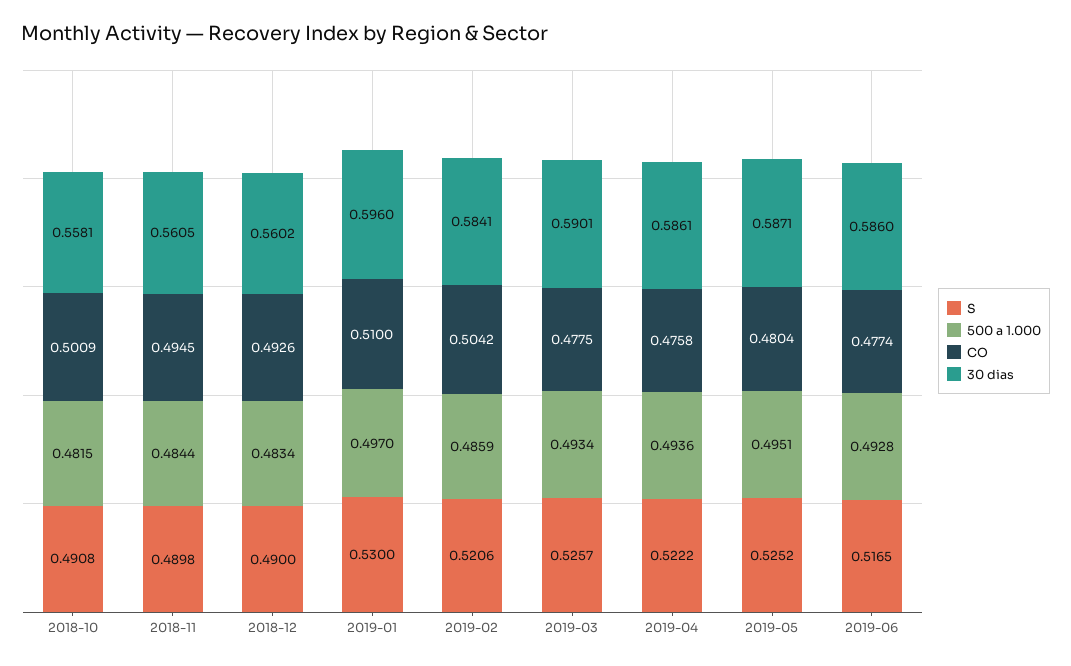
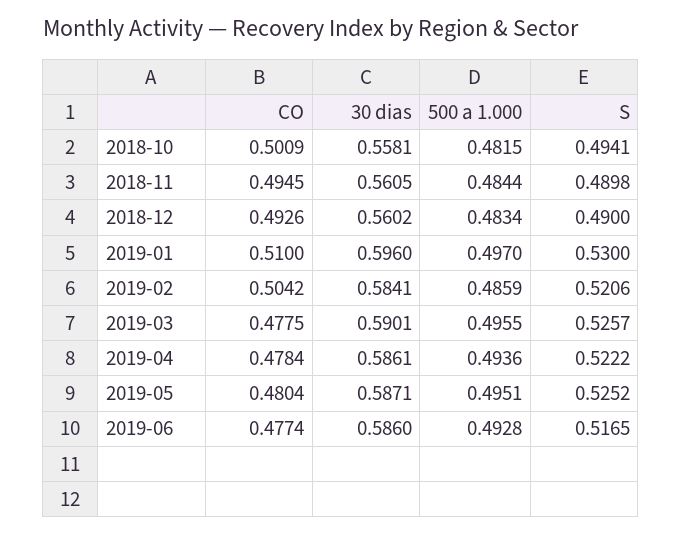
  {
    "S": {
-     "2018-10": 0.4908,
+     "2018-10": 0.4941,
      "2018-11": 0.4898,
      "2018-12": 0.49,
      "2019-01": 0.53,
      "2019-02": 0.5206,
      "2019-03": 0.5257,
      "2019-04": 0.5222,
      "2019-05": 0.5252,
      "2019-06": 0.5165
    },
    "500 a 1.000": {
      "2018-10": 0.4815,
      "2018-11": 0.4844,
      "2018-12": 0.4834,
      "2019-01": 0.497,
      "2019-02": 0.4859,
-     "2019-03": 0.4934,
+     "2019-03": 0.4955,
      "2019-04": 0.4936,
      "2019-05": 0.4951,
      "2019-06": 0.4928
    },
    "CO": {
      "2018-10": 0.5009,
      "2018-11": 0.4945,
      "2018-12": 0.4926,
      "2019-01": 0.51,
      "2019-02": 0.5042,
      "2019-03": 0.4775,
-     "2019-04": 0.4758,
+     "2019-04": 0.4784,
      "2019-05": 0.4804,
      "2019-06": 0.4774
    },
    "30 dias": {
      "2018-10": 0.5581,
      "2018-11": 0.5605,
      "2018-12": 0.5602,
      "2019-01": 0.596,
      "2019-02": 0.5841,
      "2019-03": 0.5901,
      "2019-04": 0.5861,
      "2019-05": 0.5871,
      "2019-06": 0.586
    }
  }

